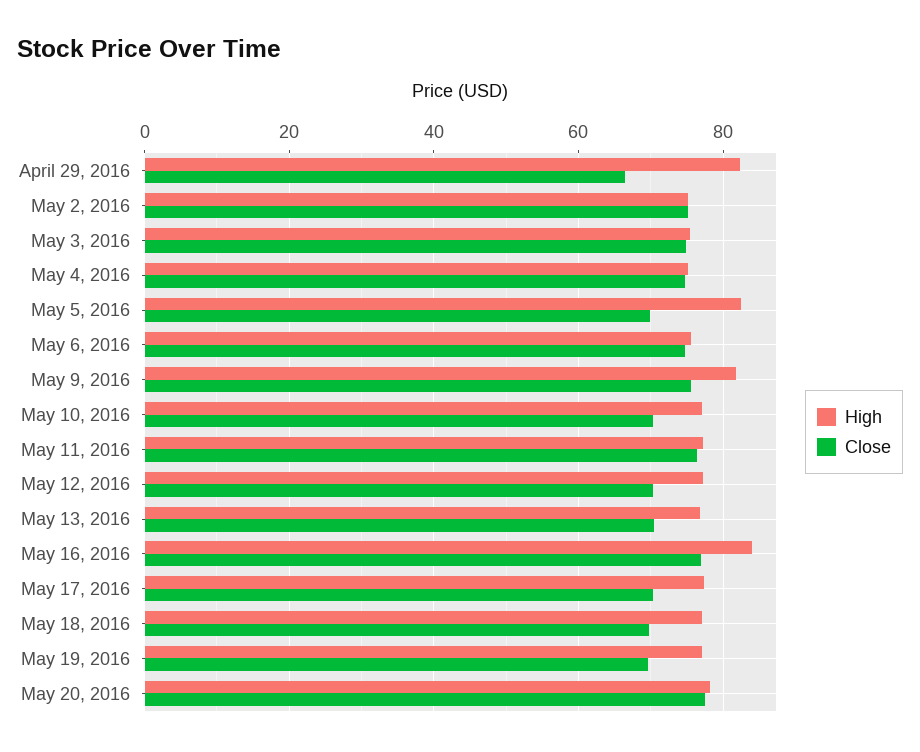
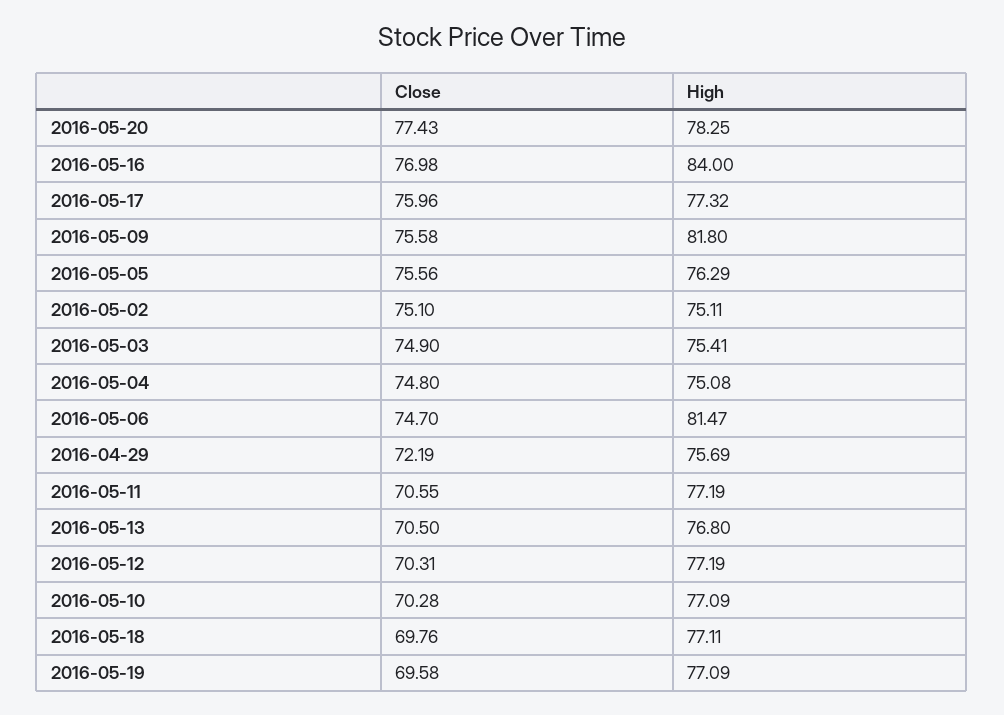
  {
    "High": {
-     "April 29, 2016": 82,
+     "April 29, 2016": 75.69,
      "May 2, 2016": 75.11,
      "May 3, 2016": 75.41,
      "May 4, 2016": 75.08,
-     "May 5, 2016": 82,
+     "May 5, 2016": 76.29,
-     "May 6, 2016": 76,
+     "May 6, 2016": 81.47,
      "May 9, 2016": 81.8,
      "May 10, 2016": 77.09,
      "May 11, 2016": 77.19,
      "May 12, 2016": 77.19,
      "May 13, 2016": 76.8,
      "May 16, 2016": 84,
      "May 17, 2016": 77.32,
      "May 18, 2016": 77.11,
      "May 19, 2016": 77.09,
      "May 20, 2016": 78.25
    },
    "Close": {
-     "April 29, 2016": 66,
+     "April 29, 2016": 72.19,
      "May 2, 2016": 75.1,
      "May 3, 2016": 74.9,
      "May 4, 2016": 74.8,
-     "May 5, 2016": 70,
+     "May 5, 2016": 75.56,
      "May 6, 2016": 74.7,
      "May 9, 2016": 75.58,
      "May 10, 2016": 70.28,
-     "May 11, 2016": 76,
+     "May 11, 2016": 70.55,
      "May 12, 2016": 70.31,
      "May 13, 2016": 70.5,
      "May 16, 2016": 76.98,
-     "May 17, 2016": 70,
+     "May 17, 2016": 75.96,
      "May 18, 2016": 69.76,
      "May 19, 2016": 69.58,
      "May 20, 2016": 77.43
    }
  }

